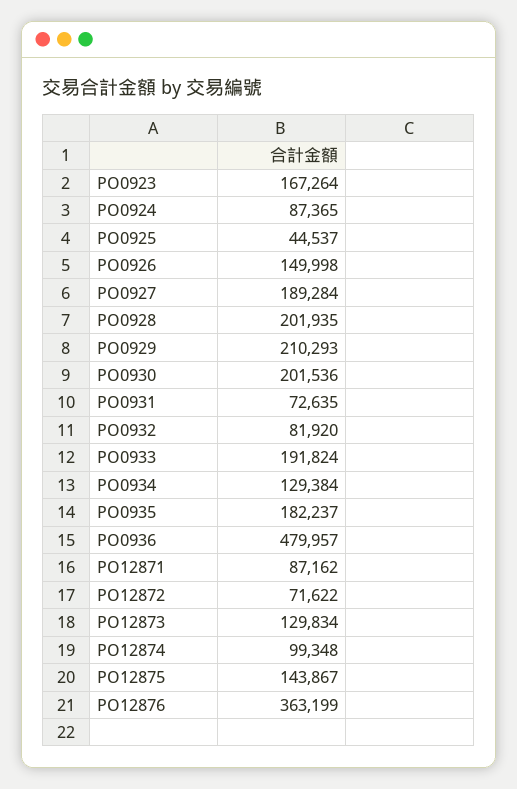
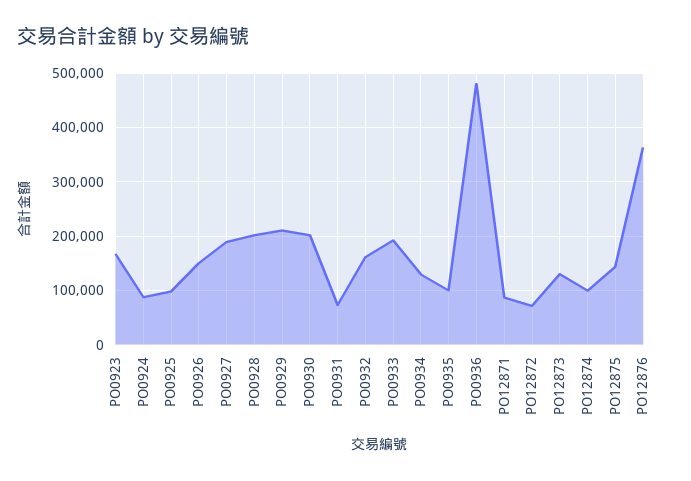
  {
    "PO0923": 167264,
    "PO0924": 87365,
-   "PO0925": 44537,
+   "PO0925": 100000,
    "PO0926": 149998,
    "PO0927": 189284,
    "PO0928": 201935,
    "PO0929": 210293,
    "PO0930": 201536,
    "PO0931": 72635,
-   "PO0932": 81920,
+   "PO0932": 160000,
    "PO0933": 191824,
    "PO0934": 129384,
-   "PO0935": 182237,
+   "PO0935": 100000,
    "PO0936": 479957,
    "PO12871": 87162,
    "PO12872": 71622,
    "PO12873": 129834,
    "PO12874": 99348,
    "PO12875": 143867,
    "PO12876": 363199
  }

